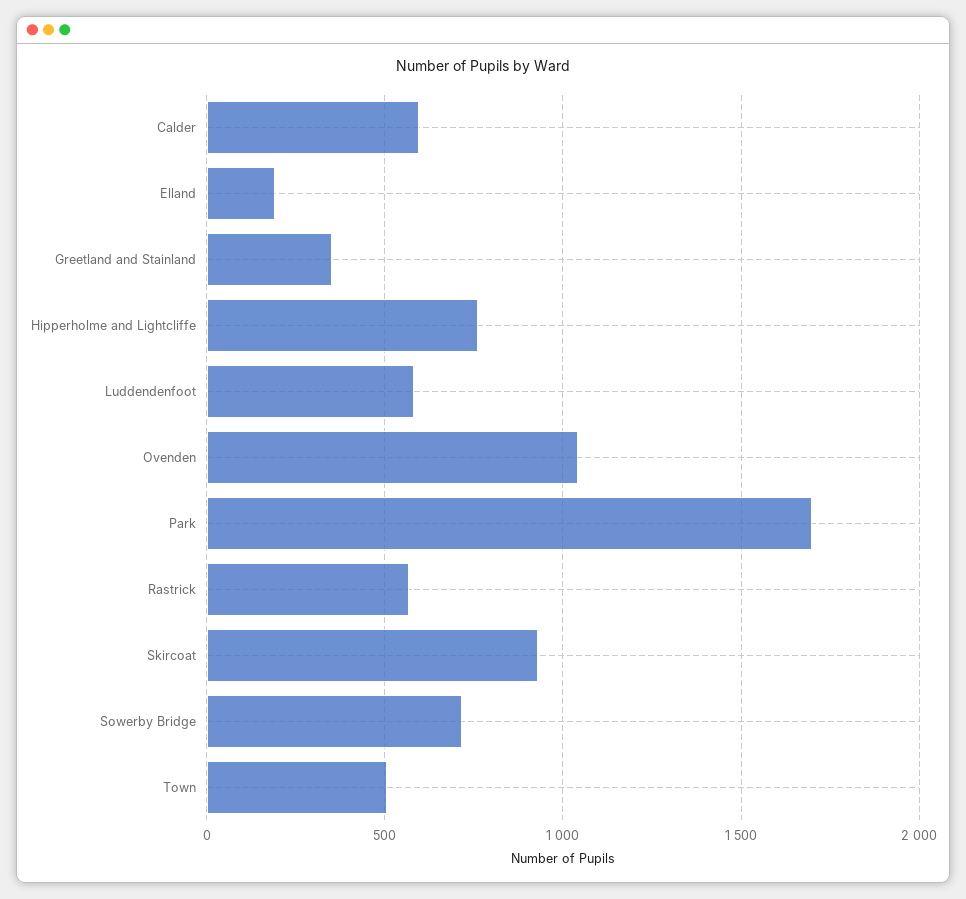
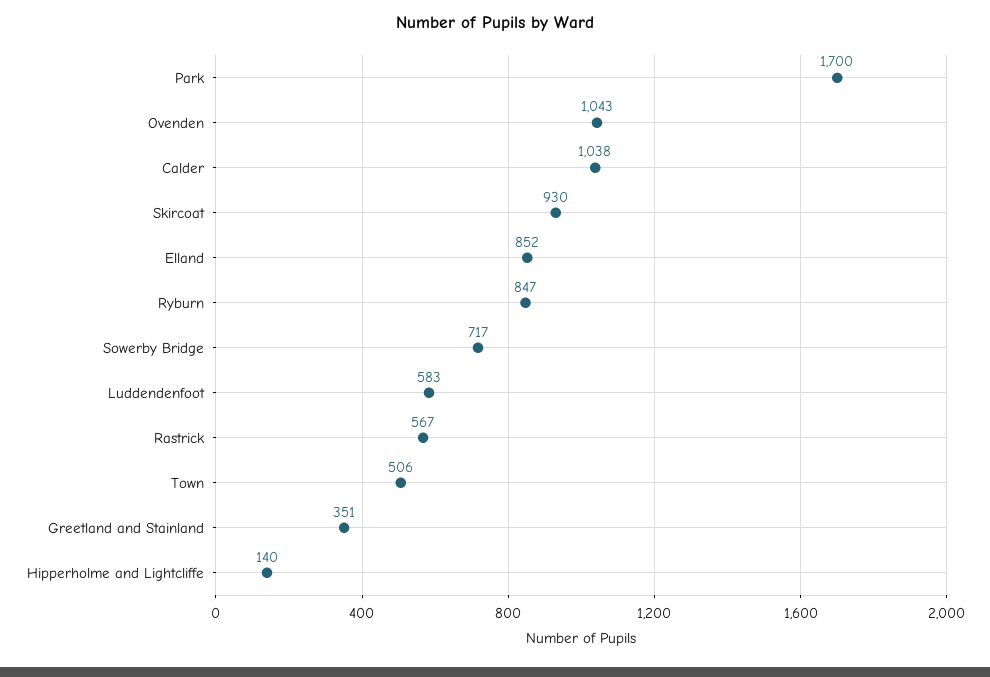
  {
-   "Calder": 600,
+   "Calder": 1038,
-   "Elland": 200,
+   "Elland": 852,
    "Greetland and Stainland": 351,
-   "Hipperholme and Lightcliffe": 750,
+   "Hipperholme and Lightcliffe": 140,
    "Luddendenfoot": 583,
    "Ovenden": 1043,
    "Park": 1700,
    "Rastrick": 567,
    "Skircoat": 930,
    "Sowerby Bridge": 717,
-   "Town": 506
+   "Town": 506,
+   "Ryburn": 847
  }

